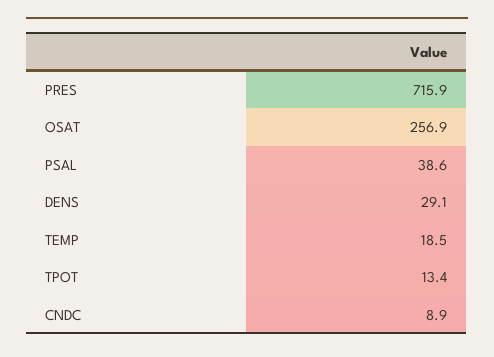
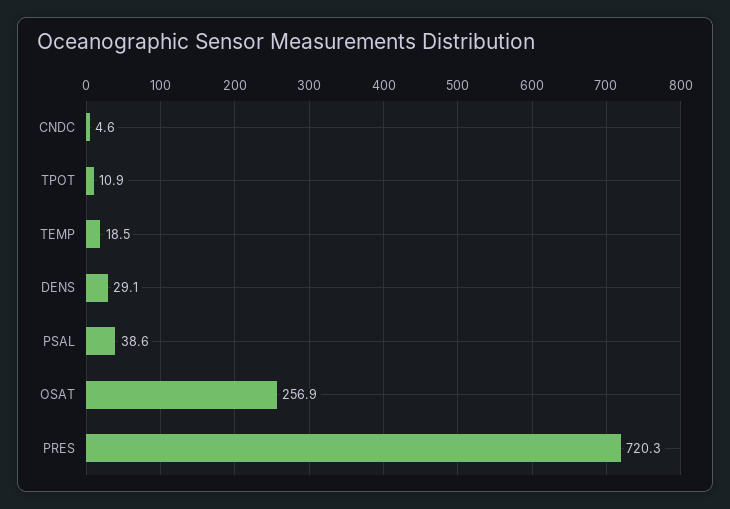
  {
-   "PRES": 715.9,
+   "PRES": 720.3,
    "OSAT": 256.9,
    "PSAL": 38.6,
    "DENS": 29.1,
    "TEMP": 18.5,
-   "TPOT": 13.4,
+   "TPOT": 10.9,
-   "CNDC": 8.9
+   "CNDC": 4.6
  }

